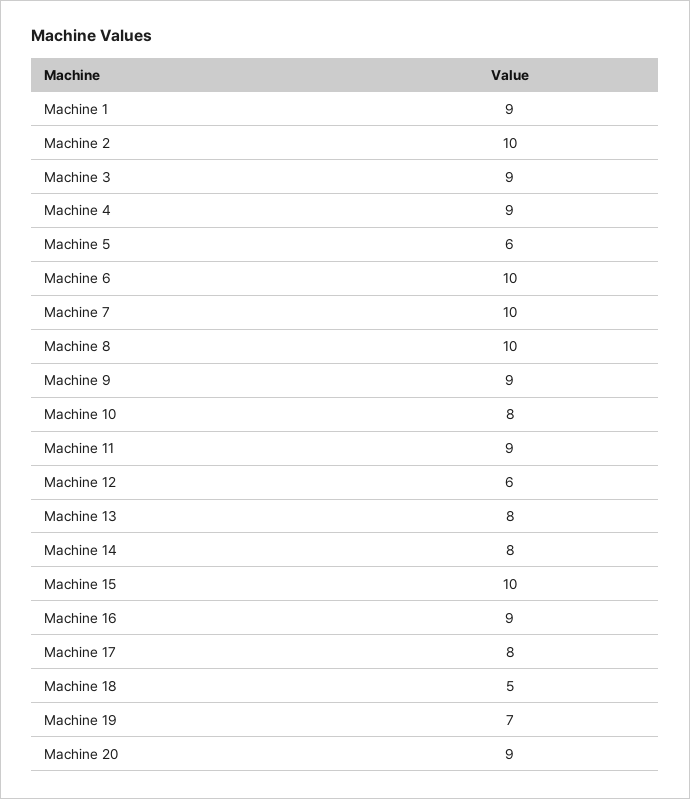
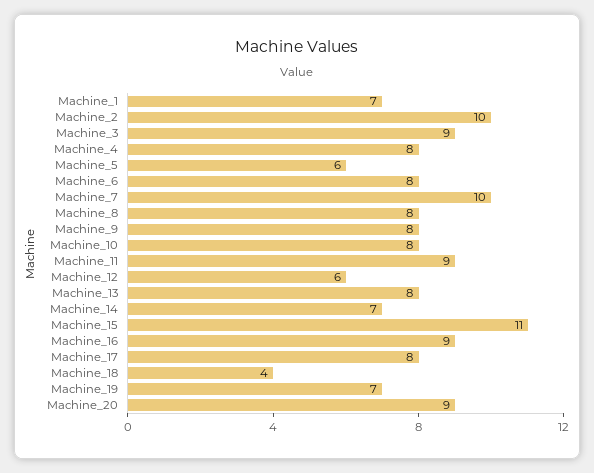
  {
-   "Machine 1": 9,
+   "Machine 1": 7,
    "Machine 2": 10,
    "Machine 3": 9,
-   "Machine 4": 9,
+   "Machine 4": 8,
    "Machine 5": 6,
-   "Machine 6": 10,
+   "Machine 6": 8,
    "Machine 7": 10,
-   "Machine 8": 10,
+   "Machine 8": 8,
-   "Machine 9": 9,
+   "Machine 9": 8,
    "Machine 10": 8,
    "Machine 11": 9,
    "Machine 12": 6,
    "Machine 13": 8,
-   "Machine 14": 8,
+   "Machine 14": 7,
-   "Machine 15": 10,
+   "Machine 15": 11,
    "Machine 16": 9,
    "Machine 17": 8,
-   "Machine 18": 5,
+   "Machine 18": 4,
    "Machine 19": 7,
    "Machine 20": 9
  }

